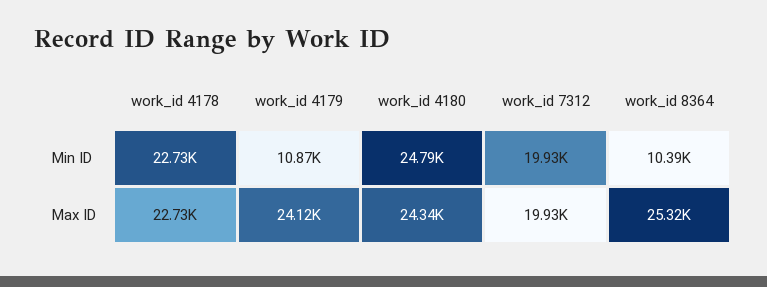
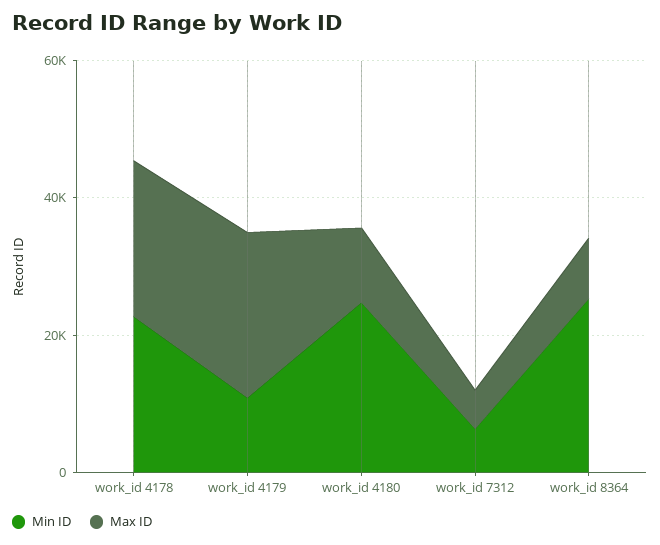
  {
    "Min ID": {
      "work_id 4178": 22730,
      "work_id 4179": 10870,
      "work_id 4180": 24790,
-     "work_id 7312": 19930,
+     "work_id 7312": 5000,
-     "work_id 8364": 10390
+     "work_id 8364": 25000
    },
    "Max ID": {
      "work_id 4178": 22730,
      "work_id 4179": 24120,
-     "work_id 4180": 24340,
+     "work_id 4180": 10000,
-     "work_id 7312": 19930,
+     "work_id 7312": 5000,
-     "work_id 8364": 25320
+     "work_id 8364": 10000
    }
  }

